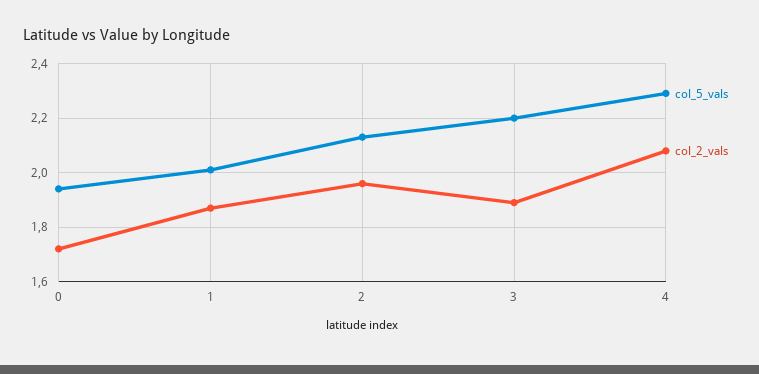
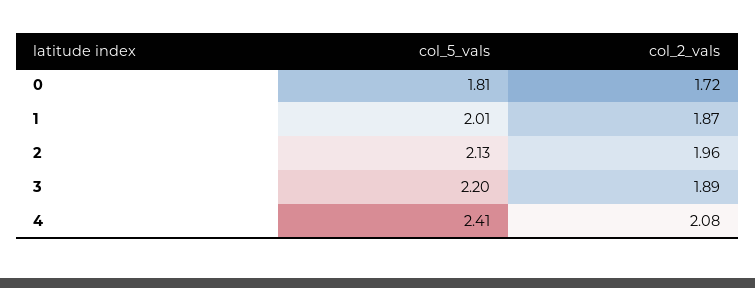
  {
    "col_5_vals": {
-     "0": 1.95,
+     "0": 1.81,
      "1": 2.01,
      "2": 2.13,
      "3": 2.2,
-     "4": 2.3
+     "4": 2.41
    },
    "col_2_vals": {
      "0": 1.72,
      "1": 1.87,
      "2": 1.96,
      "3": 1.89,
      "4": 2.08
    }
  }

